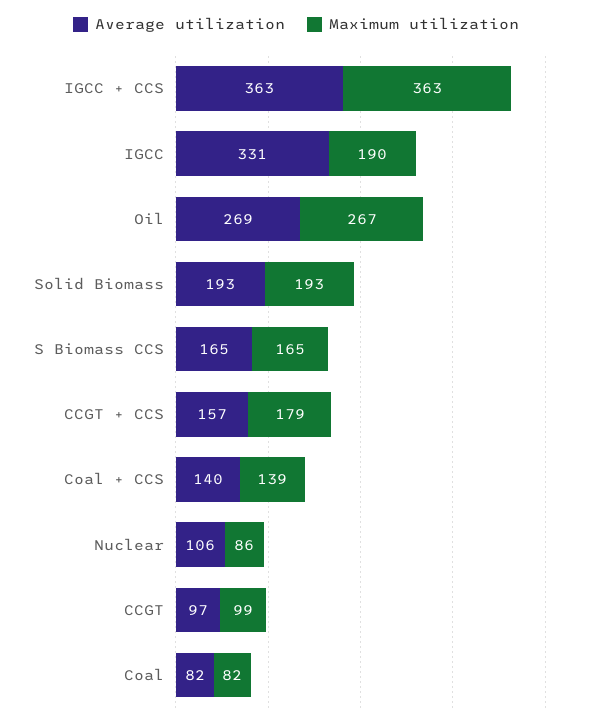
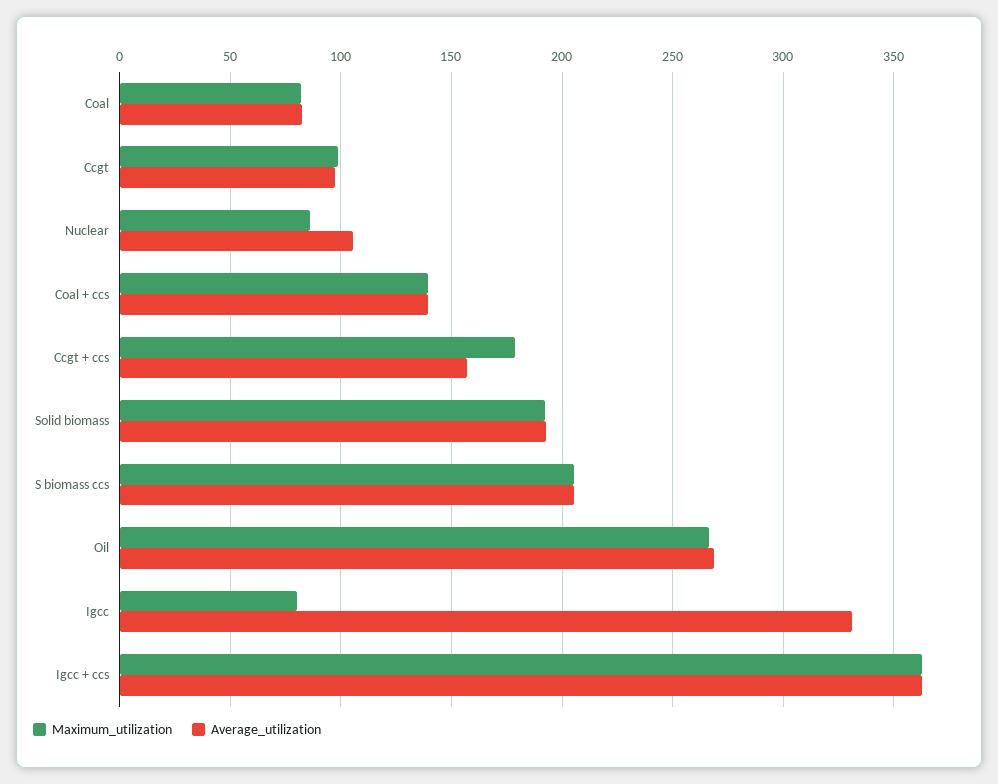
  {
    "Average utilization": {
      "IGCC + CCS": 363,
      "IGCC": 331,
      "Oil": 269,
      "Solid Biomass": 193,
-     "S Biomass CCS": 165,
+     "S Biomass CCS": 205,
      "CCGT + CCS": 157,
      "Coal + CCS": 140,
      "Nuclear": 106,
      "CCGT": 97,
      "Coal": 82
    },
    "Maximum utilization": {
      "IGCC + CCS": 363,
-     "IGCC": 190,
+     "IGCC": 80,
      "Oil": 267,
      "Solid Biomass": 193,
-     "S Biomass CCS": 165,
+     "S Biomass CCS": 205,
      "CCGT + CCS": 179,
      "Coal + CCS": 139,
      "Nuclear": 86,
      "CCGT": 99,
      "Coal": 82
    }
  }

